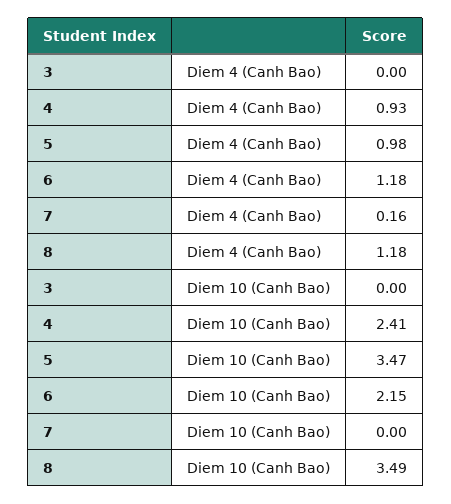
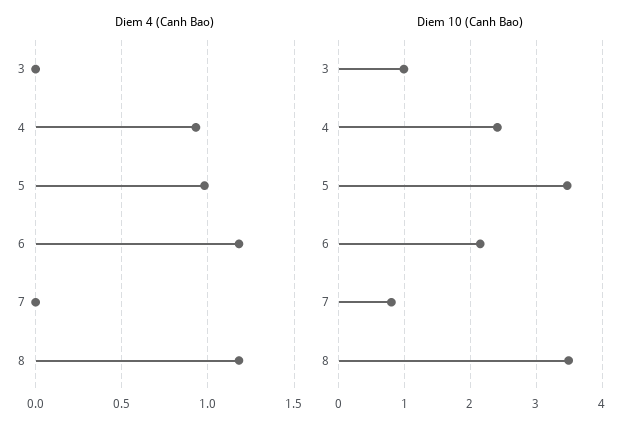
  {
    "Diem 4 (Canh Bao)": {
      "3": 0,
      "4": 0.93,
      "5": 0.98,
      "6": 1.18,
-     "7": 0.16,
+     "7": 0,
      "8": 1.18
    },
    "Diem 10 (Canh Bao)": {
-     "3": 0,
+     "3": 1,
      "4": 2.41,
      "5": 3.47,
      "6": 2.15,
-     "7": 0,
+     "7": 0.8,
      "8": 3.49
    }
  }

